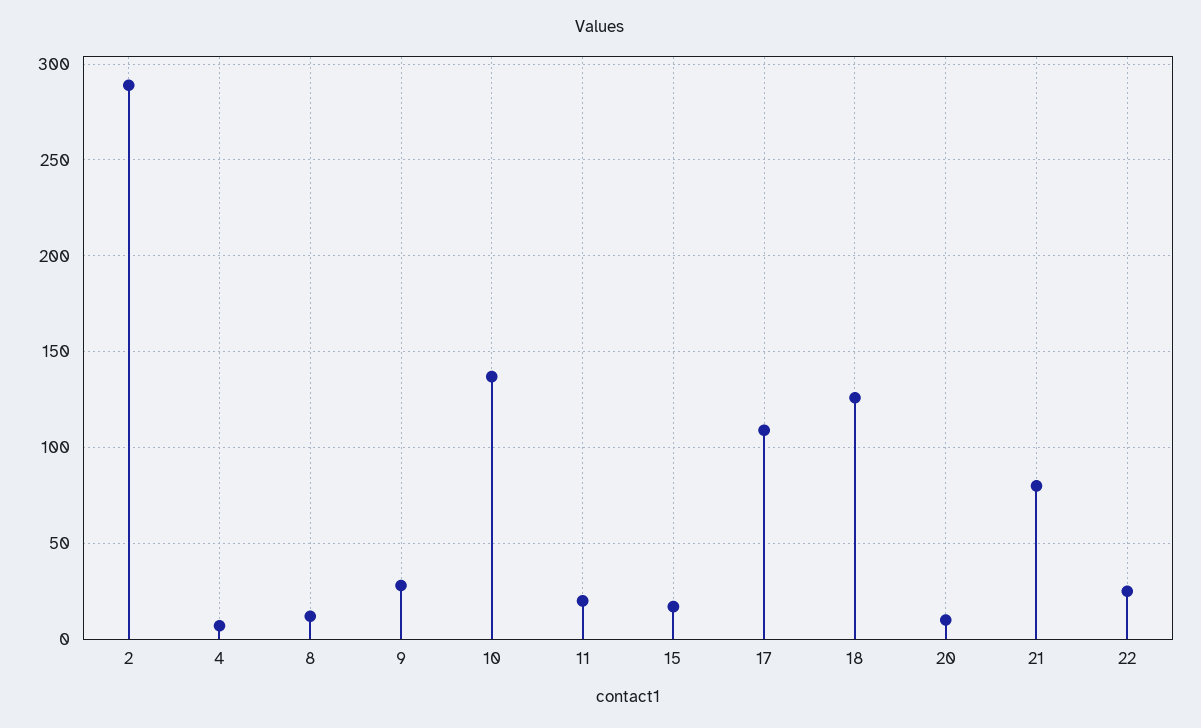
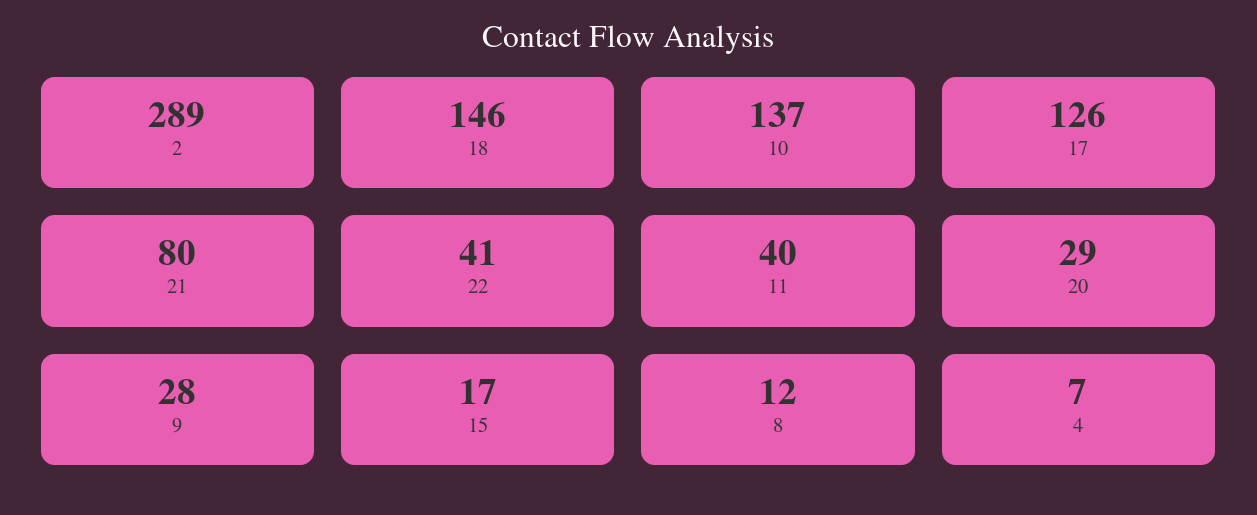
  {
    "2": 289,
    "4": 7,
    "8": 12,
    "9": 28,
    "10": 137,
-   "11": 20,
+   "11": 40,
    "15": 17,
-   "17": 110,
+   "17": 126,
-   "18": 125,
+   "18": 146,
-   "20": 10,
+   "20": 29,
    "21": 80,
-   "22": 25
+   "22": 41
  }

